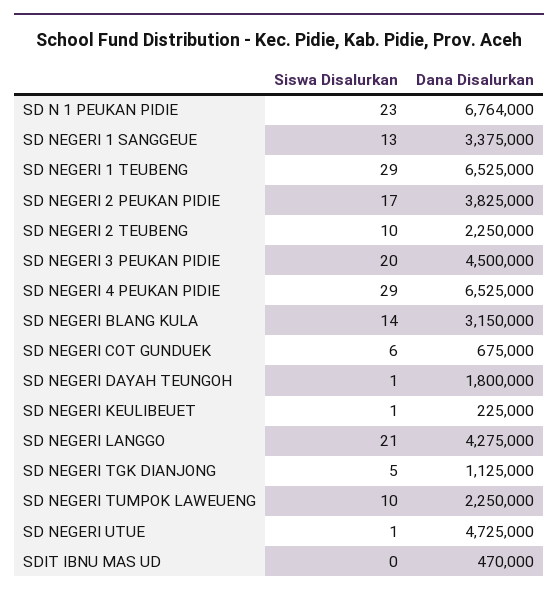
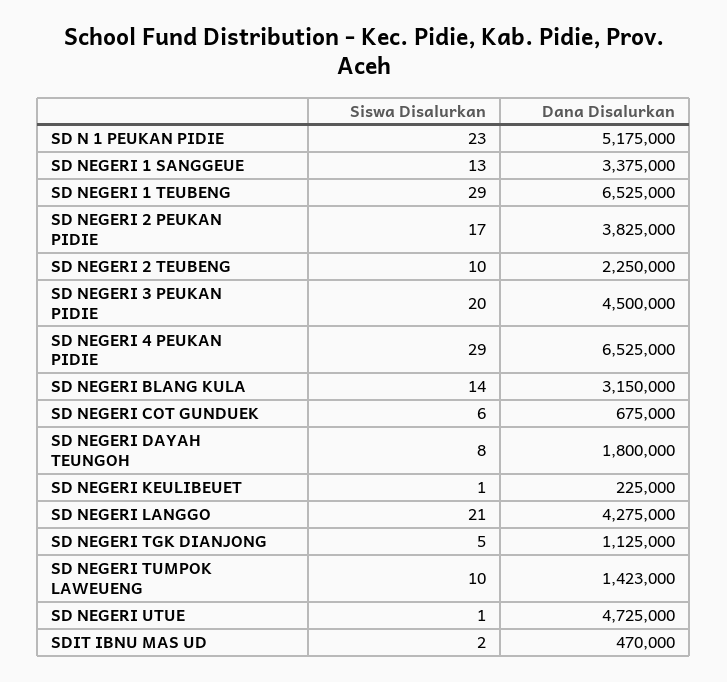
  {
    "Siswa Disalurkan": {
      "SD N 1 PEUKAN PIDIE": 23,
      "SD NEGERI 1 SANGGEUE": 13,
      "SD NEGERI 1 TEUBENG": 29,
      "SD NEGERI 2 PEUKAN PIDIE": 17,
      "SD NEGERI 2 TEUBENG": 10,
      "SD NEGERI 3 PEUKAN PIDIE": 20,
      "SD NEGERI 4 PEUKAN PIDIE": 29,
      "SD NEGERI BLANG KULA": 14,
      "SD NEGERI COT GUNDUEK": 6,
-     "SD NEGERI DAYAH TEUNGOH": 1,
+     "SD NEGERI DAYAH TEUNGOH": 8,
      "SD NEGERI KEULIBEUET": 1,
      "SD NEGERI LANGGO": 21,
      "SD NEGERI TGK DIANJONG": 5,
      "SD NEGERI TUMPOK LAWEUENG": 10,
      "SD NEGERI UTUE": 1,
-     "SDIT IBNU MAS UD": 0
+     "SDIT IBNU MAS UD": 2
    },
    "Dana Disalurkan": {
-     "SD N 1 PEUKAN PIDIE": 6764000,
+     "SD N 1 PEUKAN PIDIE": 5175000,
      "SD NEGERI 1 SANGGEUE": 3375000,
      "SD NEGERI 1 TEUBENG": 6525000,
      "SD NEGERI 2 PEUKAN PIDIE": 3825000,
      "SD NEGERI 2 TEUBENG": 2250000,
      "SD NEGERI 3 PEUKAN PIDIE": 4500000,
      "SD NEGERI 4 PEUKAN PIDIE": 6525000,
      "SD NEGERI BLANG KULA": 3150000,
      "SD NEGERI COT GUNDUEK": 675000,
      "SD NEGERI DAYAH TEUNGOH": 1800000,
      "SD NEGERI KEULIBEUET": 225000,
      "SD NEGERI LANGGO": 4275000,
      "SD NEGERI TGK DIANJONG": 1125000,
-     "SD NEGERI TUMPOK LAWEUENG": 2250000,
+     "SD NEGERI TUMPOK LAWEUENG": 1423000,
      "SD NEGERI UTUE": 4725000,
      "SDIT IBNU MAS UD": 470000
    }
  }

